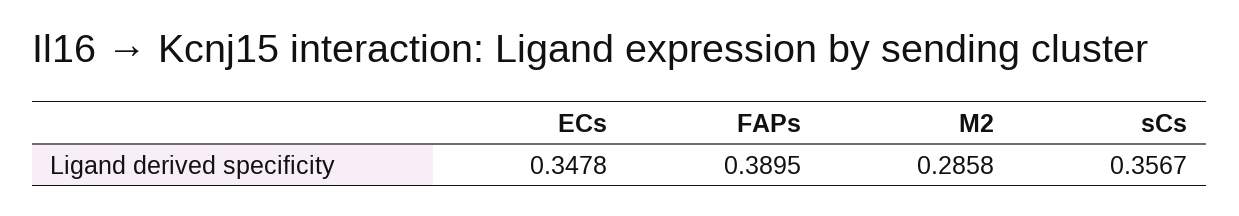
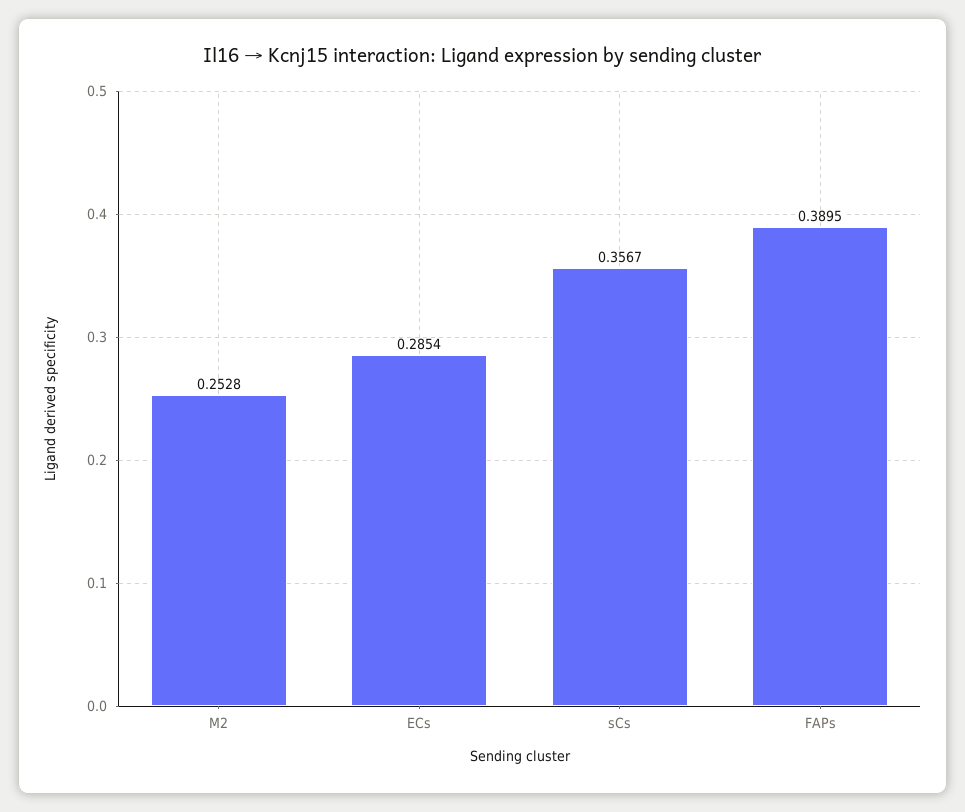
  {
-   "ECs": 0.3478,
+   "ECs": 0.2854,
    "FAPs": 0.3895,
-   "M2": 0.2858,
+   "M2": 0.2528,
    "sCs": 0.3567
  }

